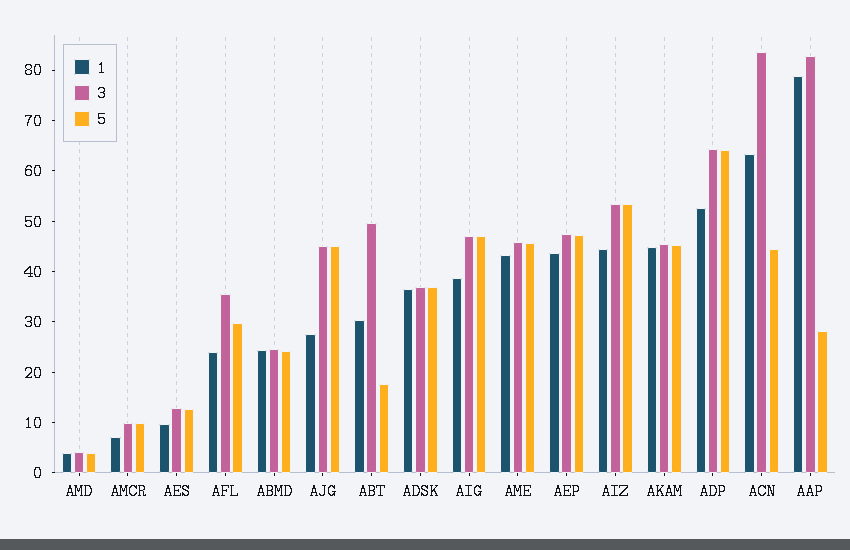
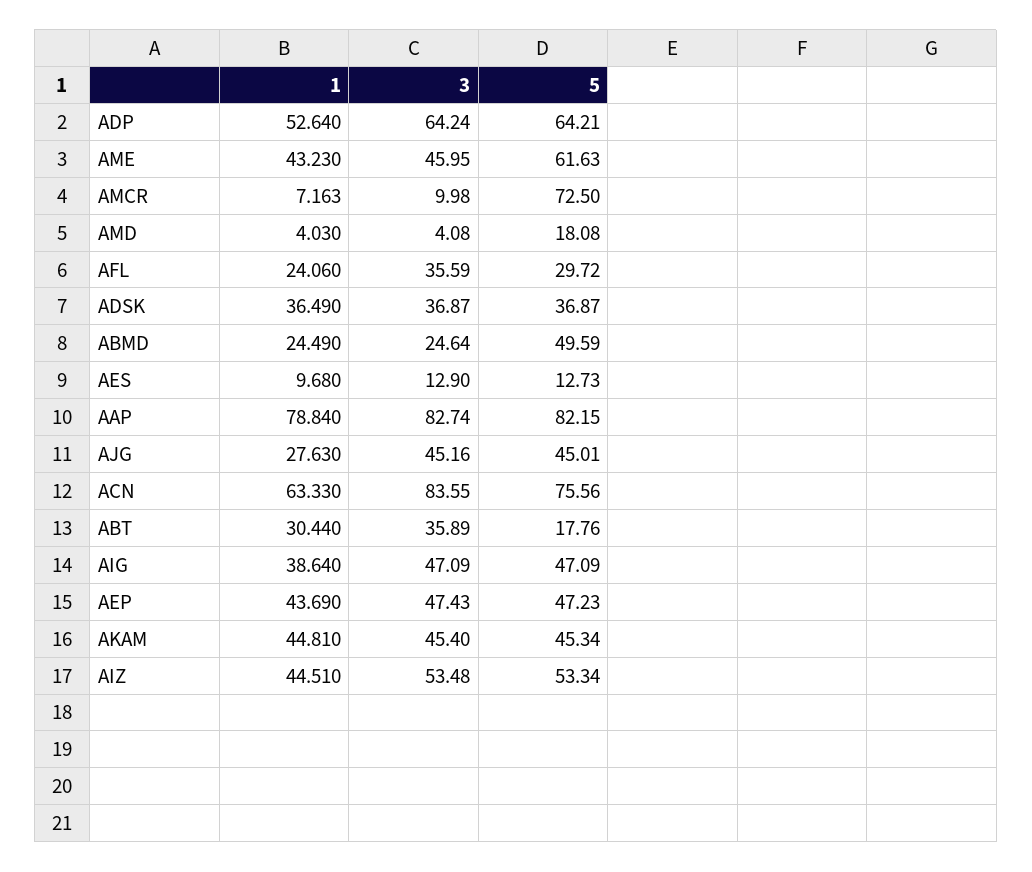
  {
    "1": {
      "AMD": 4.03,
      "AMCR": 7.163,
      "AES": 9.68,
      "AFL": 24.06,
      "ABMD": 24.49,
      "AJG": 27.63,
      "ABT": 30.44,
      "ADSK": 36.49,
      "AIG": 38.64,
      "AME": 43.23,
      "AEP": 43.69,
      "AIZ": 44.51,
      "AKAM": 44.81,
      "ADP": 52.64,
      "ACN": 63.33,
      "AAP": 78.84
    },
    "3": {
      "AMD": 4.08,
      "AMCR": 9.98,
      "AES": 12.9,
      "AFL": 35.59,
      "ABMD": 24.64,
      "AJG": 45.16,
-     "ABT": 50,
+     "ABT": 35.89,
      "ADSK": 36.87,
      "AIG": 47.09,
      "AME": 45.95,
      "AEP": 47.43,
      "AIZ": 53.48,
      "AKAM": 45.4,
      "ADP": 64.24,
      "ACN": 83.55,
      "AAP": 82.74
    },
    "5": {
-     "AMD": 4,
+     "AMD": 18.08,
-     "AMCR": 10,
+     "AMCR": 72.5,
      "AES": 12.73,
      "AFL": 29.72,
-     "ABMD": 24,
+     "ABMD": 49.59,
      "AJG": 45.01,
      "ABT": 17.76,
      "ADSK": 36.87,
      "AIG": 47.09,
-     "AME": 46,
+     "AME": 61.63,
      "AEP": 47.23,
      "AIZ": 53.34,
      "AKAM": 45.34,
      "ADP": 64.21,
-     "ACN": 44,
+     "ACN": 75.56,
-     "AAP": 28
+     "AAP": 82.15
    }
  }

